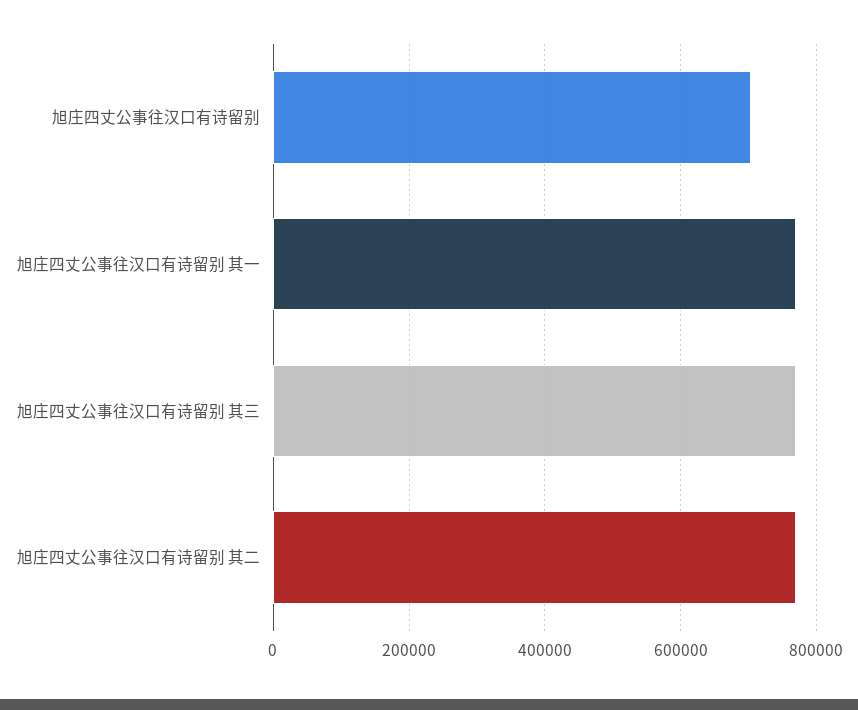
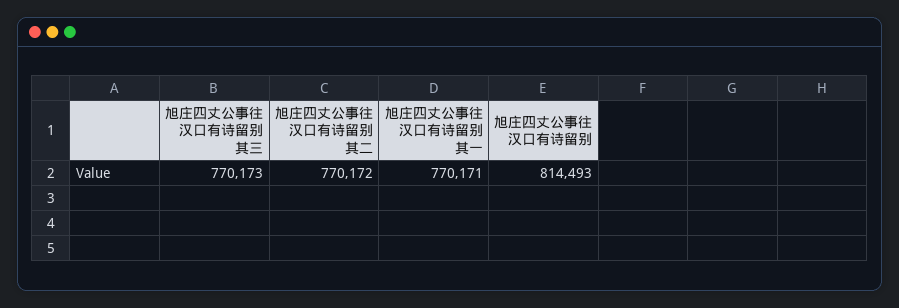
  {
-   "旭庄四丈公事往汉口有诗留别": 700000,
+   "旭庄四丈公事往汉口有诗留别": 814493,
    "旭庄四丈公事往汉口有诗留别 其一": 770171,
    "旭庄四丈公事往汉口有诗留别 其三": 770173,
    "旭庄四丈公事往汉口有诗留别 其二": 770172
  }

